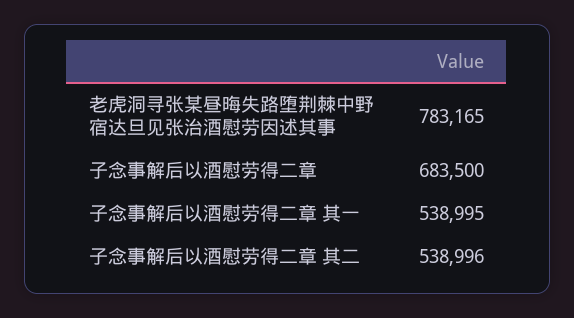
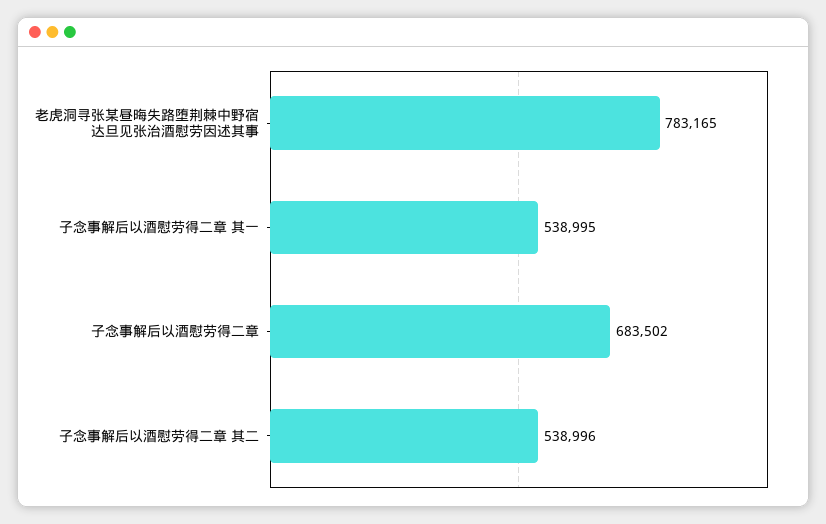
  {
    "老虎洞寻张某昼晦失路堕荆棘中野宿达旦见张治酒慰劳因述其事": 783165,
-   "子念事解后以酒慰劳得二章": 683500,
+   "子念事解后以酒慰劳得二章": 683502,
    "子念事解后以酒慰劳得二章 其一": 538995,
    "子念事解后以酒慰劳得二章 其二": 538996
  }

